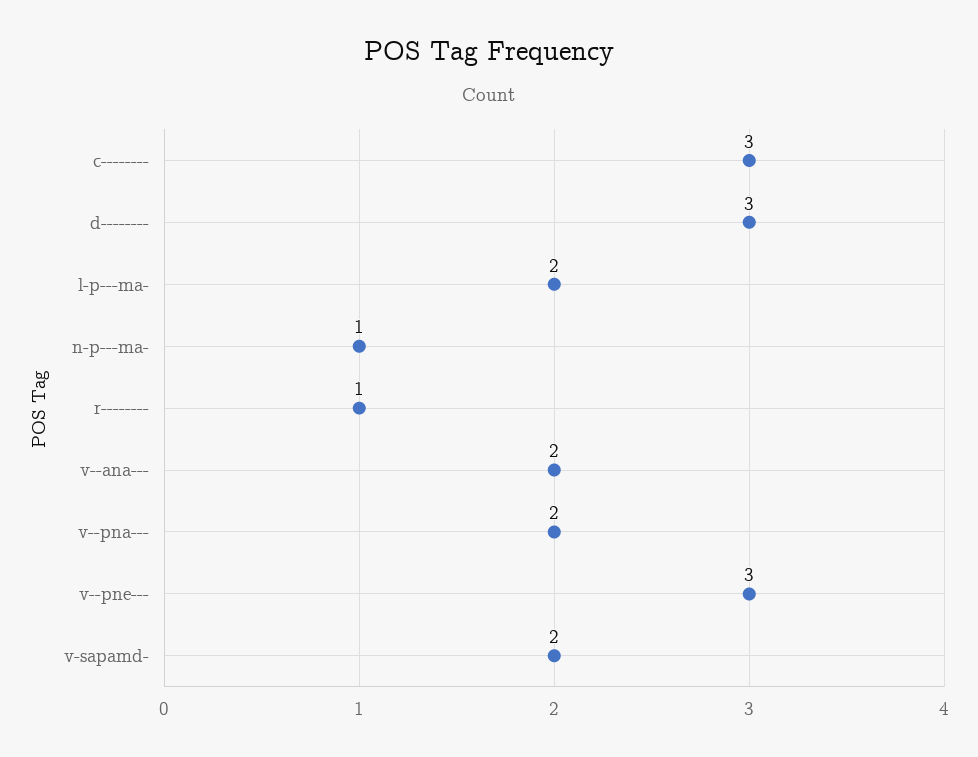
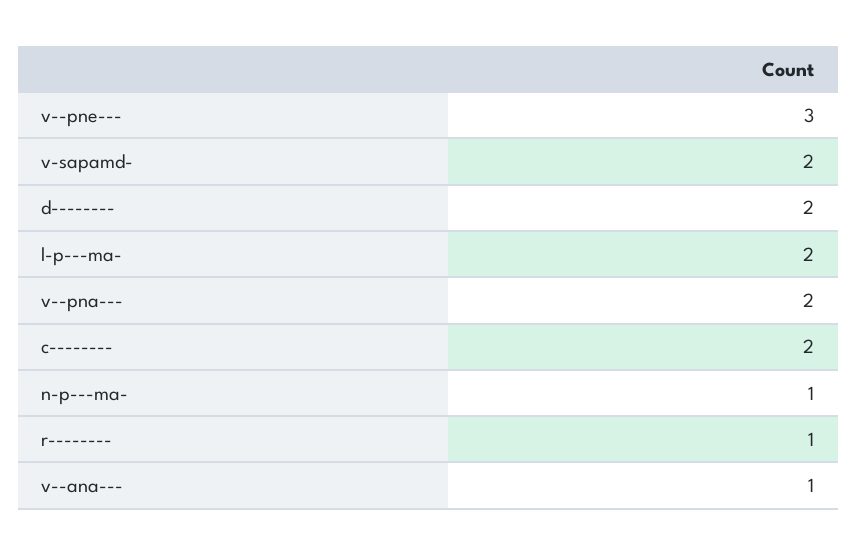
  {
-   "c--------": 3,
+   "c--------": 2,
-   "d--------": 3,
+   "d--------": 2,
    "l-p---ma-": 2,
    "n-p---ma-": 1,
    "r--------": 1,
-   "v--ana---": 2,
+   "v--ana---": 1,
    "v--pna---": 2,
    "v--pne---": 3,
    "v-sapamd-": 2
  }

